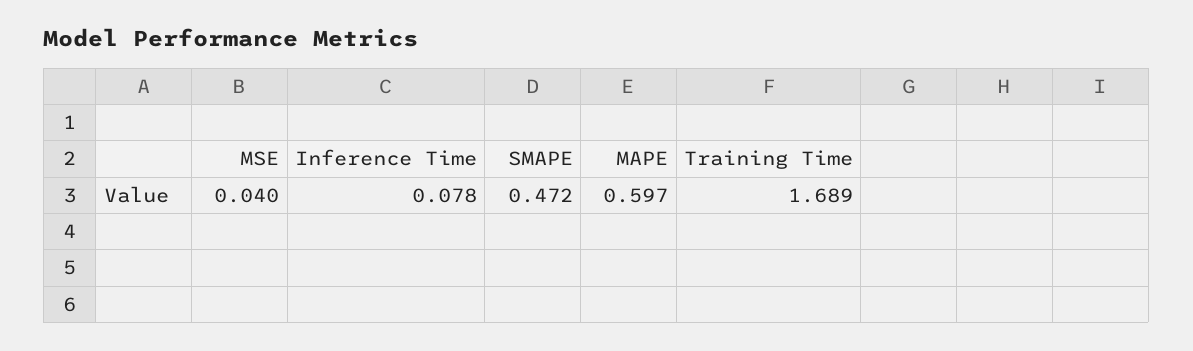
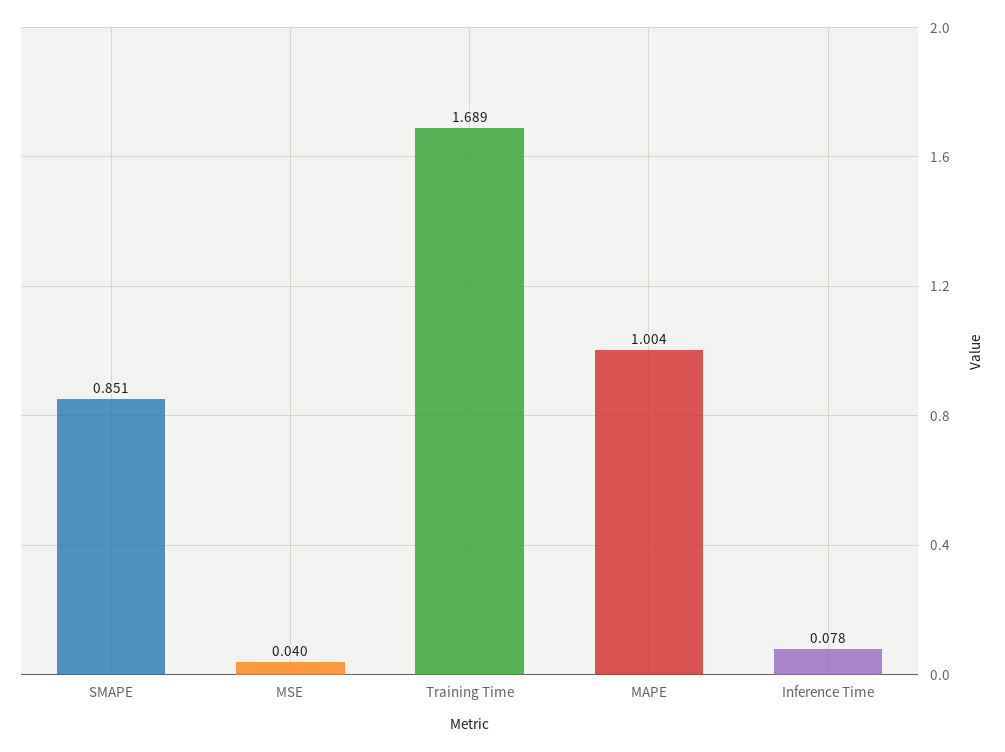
  {
    "MSE": 0.04,
    "Inference Time": 0.078,
-   "SMAPE": 0.472,
+   "SMAPE": 0.851,
-   "MAPE": 0.597,
+   "MAPE": 1.004,
    "Training Time": 1.689
  }

